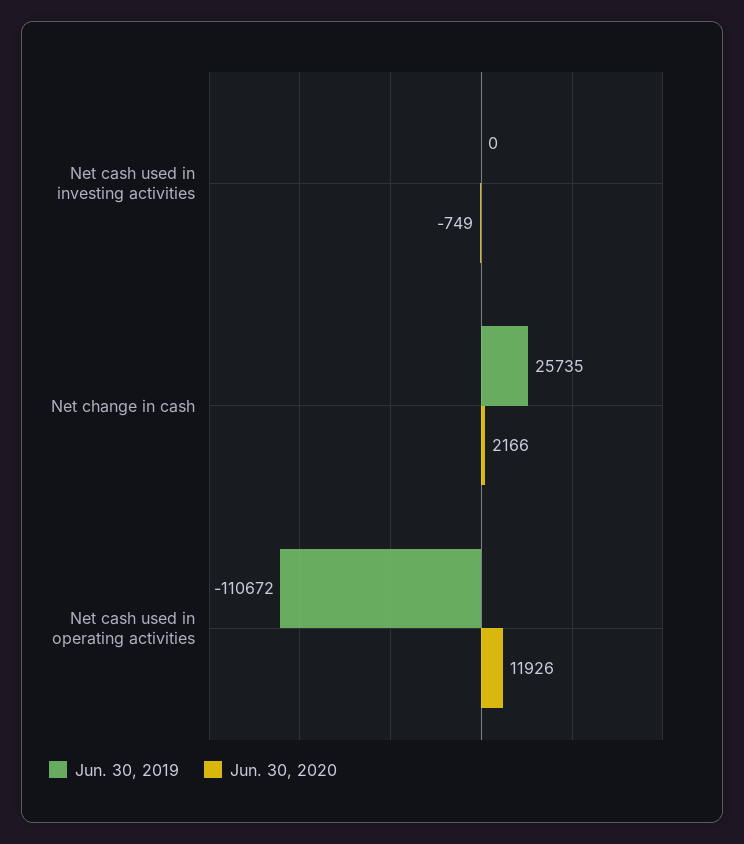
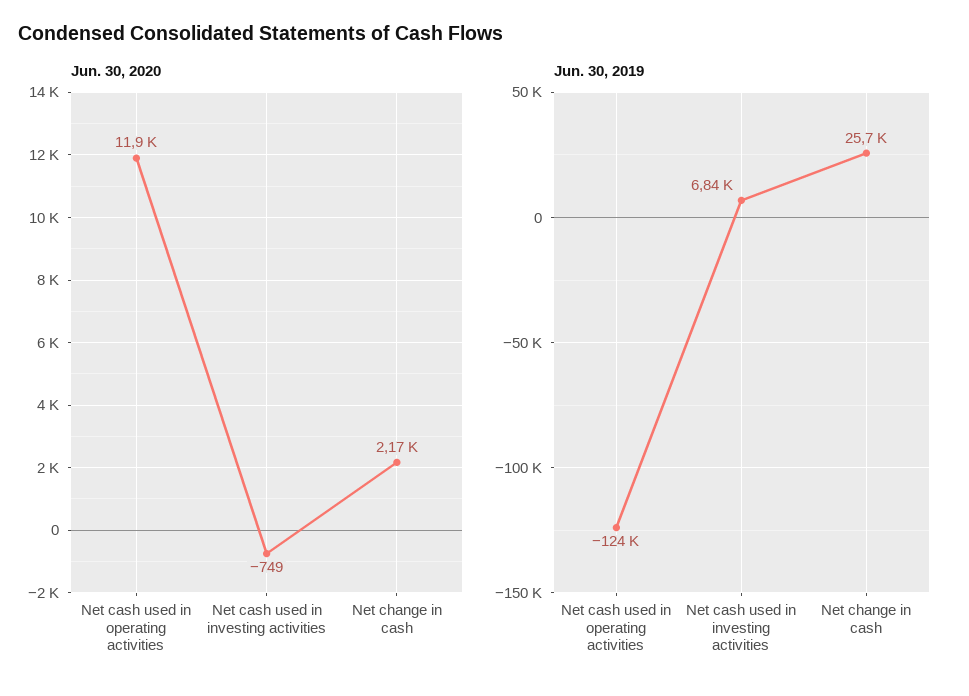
  {
    "Jun. 30, 2019": {
-     "Net cash used in investing activities": 0,
+     "Net cash used in investing activities": 6840,
      "Net change in cash": 25735,
-     "Net cash used in operating activities": -110672
+     "Net cash used in operating activities": -124000
    },
    "Jun. 30, 2020": {
      "Net cash used in investing activities": -749,
      "Net change in cash": 2166,
      "Net cash used in operating activities": 11926
    }
  }

